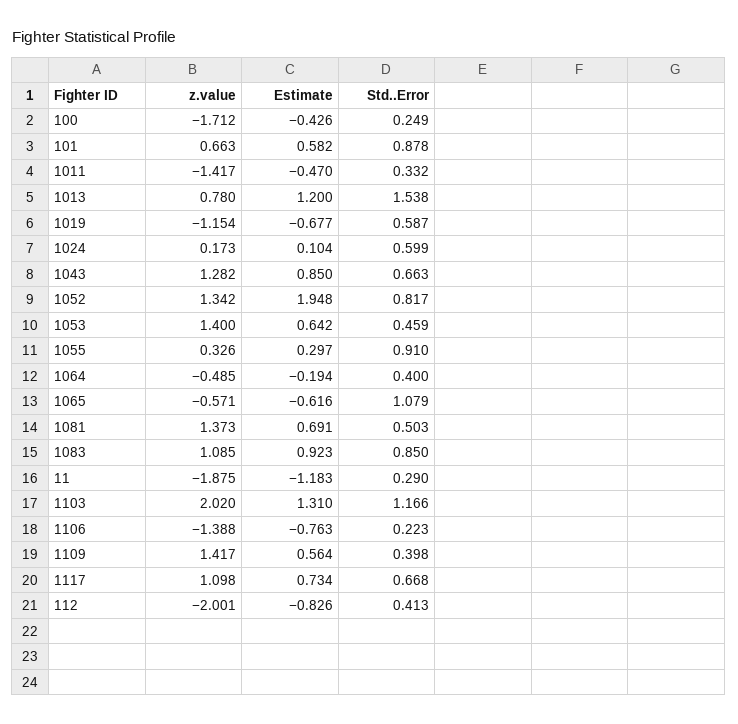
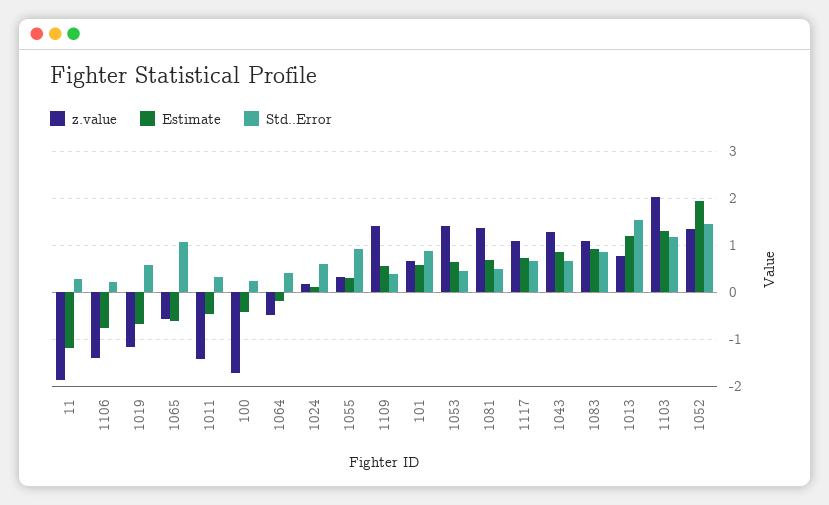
  {
    "z.value": {
      "100": -1.712,
      "101": 0.663,
      "1011": -1.417,
      "1013": 0.78,
      "1019": -1.154,
      "1024": 0.173,
      "1043": 1.282,
      "1052": 1.342,
      "1053": 1.4,
      "1055": 0.326,
      "1064": -0.485,
      "1065": -0.571,
      "1081": 1.373,
      "1083": 1.085,
      "11": -1.875,
      "1103": 2.02,
      "1106": -1.388,
      "1109": 1.417,
-     "1117": 1.098,
+     "1117": 1.098
-     "112": -2.001
    },
    "Estimate": {
      "100": -0.426,
      "101": 0.582,
      "1011": -0.47,
      "1013": 1.2,
      "1019": -0.677,
      "1024": 0.104,
      "1043": 0.85,
      "1052": 1.948,
      "1053": 0.642,
      "1055": 0.297,
      "1064": -0.194,
      "1065": -0.616,
      "1081": 0.691,
      "1083": 0.923,
      "11": -1.183,
      "1103": 1.31,
      "1106": -0.763,
      "1109": 0.564,
-     "1117": 0.734,
+     "1117": 0.734
-     "112": -0.826
    },
    "Std..Error": {
      "100": 0.249,
      "101": 0.878,
      "1011": 0.332,
      "1013": 1.538,
      "1019": 0.587,
      "1024": 0.599,
      "1043": 0.663,
-     "1052": 0.817,
+     "1052": 1.4,
      "1053": 0.459,
      "1055": 0.91,
      "1064": 0.4,
      "1065": 1.079,
      "1081": 0.503,
      "1083": 0.85,
      "11": 0.29,
      "1103": 1.166,
      "1106": 0.223,
      "1109": 0.398,
-     "1117": 0.668,
+     "1117": 0.668
-     "112": 0.413
    }
  }

